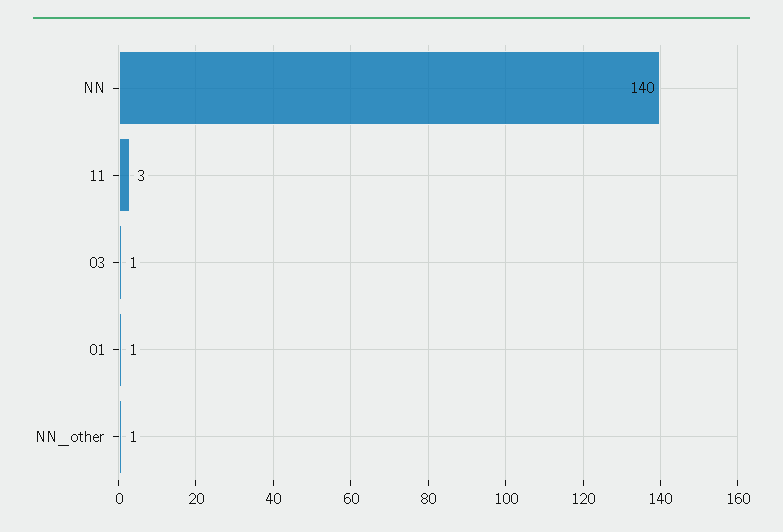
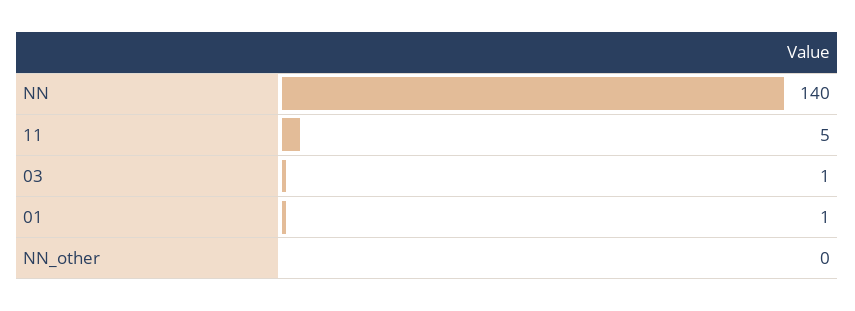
  {
    "NN": 140,
-   "11": 3,
+   "11": 5,
    "03": 1,
    "01": 1,
-   "NN_other": 1
+   "NN_other": 0
  }

